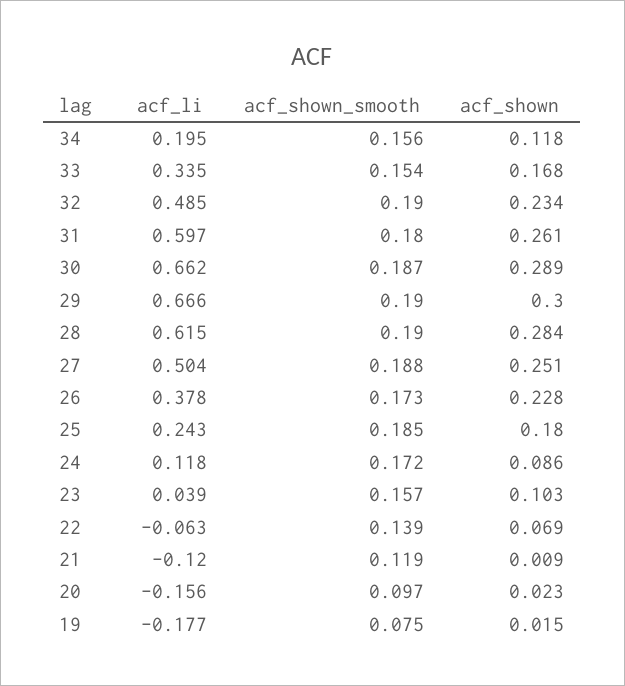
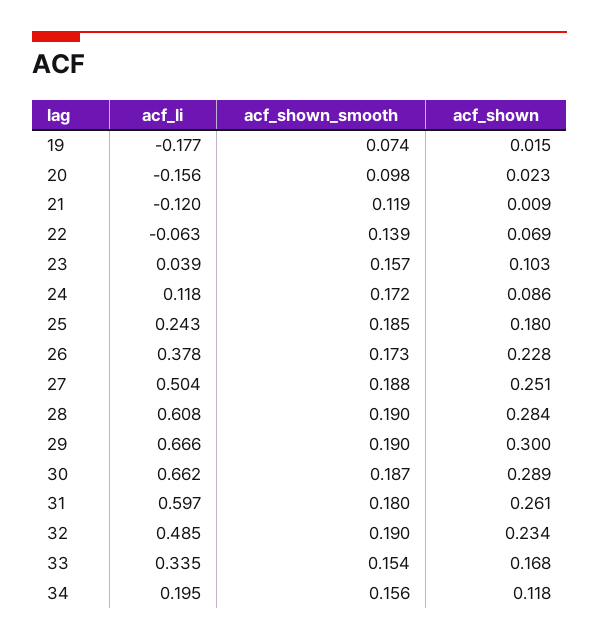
  {
    "acf_li": {
      "34": 0.195,
      "33": 0.335,
      "32": 0.485,
      "31": 0.597,
      "30": 0.662,
      "29": 0.666,
-     "28": 0.615,
+     "28": 0.608,
      "27": 0.504,
      "26": 0.378,
      "25": 0.243,
      "24": 0.118,
      "23": 0.039,
      "22": -0.063,
      "21": -0.12,
      "20": -0.156,
      "19": -0.177
    },
    "acf_shown_smooth": {
      "34": 0.156,
      "33": 0.154,
      "32": 0.19,
      "31": 0.18,
      "30": 0.187,
      "29": 0.19,
      "28": 0.19,
      "27": 0.188,
      "26": 0.173,
      "25": 0.185,
      "24": 0.172,
      "23": 0.157,
      "22": 0.139,
      "21": 0.119,
-     "20": 0.097,
+     "20": 0.098,
-     "19": 0.075
+     "19": 0.074
    },
    "acf_shown": {
      "34": 0.118,
      "33": 0.168,
      "32": 0.234,
      "31": 0.261,
      "30": 0.289,
      "29": 0.3,
      "28": 0.284,
      "27": 0.251,
      "26": 0.228,
      "25": 0.18,
      "24": 0.086,
      "23": 0.103,
      "22": 0.069,
      "21": 0.009,
      "20": 0.023,
      "19": 0.015
    }
  }

